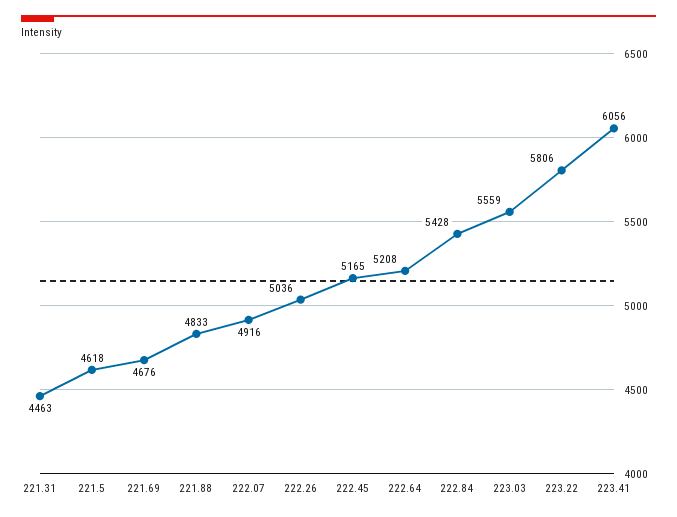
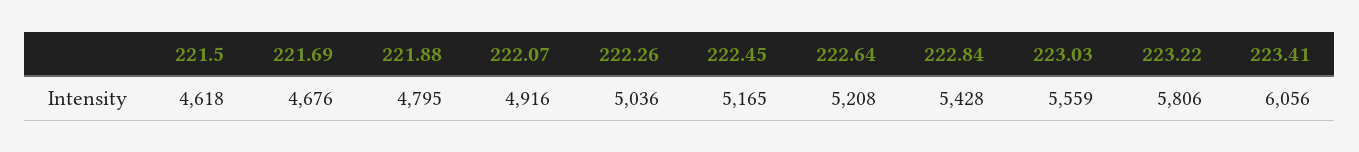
  {
-   "221.31": 4463,
    "221.5": 4618,
    "221.69": 4676,
-   "221.88": 4833,
+   "221.88": 4795,
    "222.07": 4916,
    "222.26": 5036,
    "222.45": 5165,
    "222.64": 5208,
    "222.84": 5428,
    "223.03": 5559,
    "223.22": 5806,
    "223.41": 6056
  }

